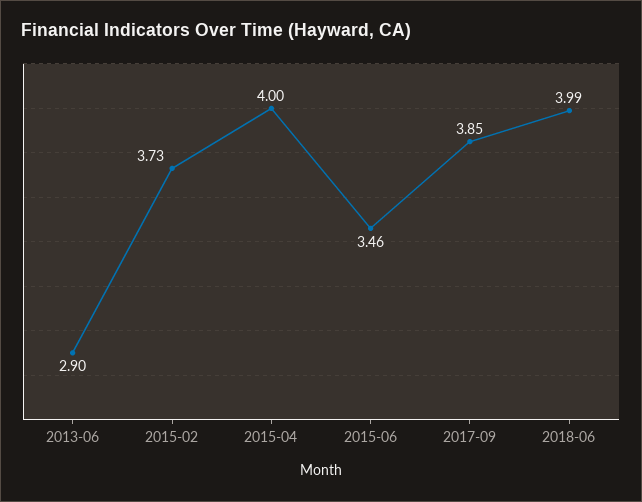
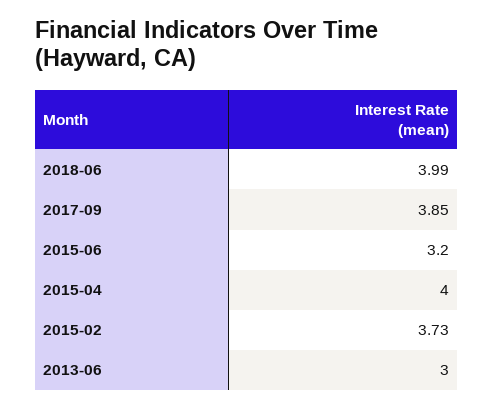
  {
-   "2013-06": 2.9,
+   "2013-06": 3,
    "2015-02": 3.73,
    "2015-04": 4,
-   "2015-06": 3.46,
+   "2015-06": 3.2,
    "2017-09": 3.85,
    "2018-06": 3.99
  }

